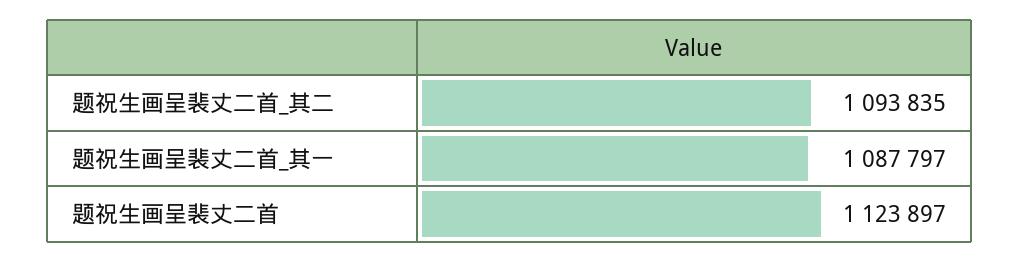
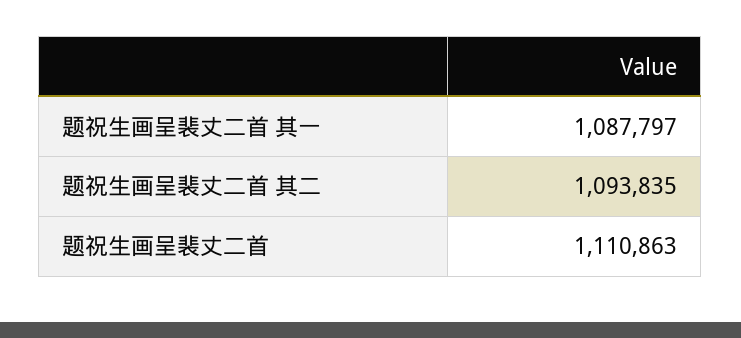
  {
    "题祝生画呈裴丈二首_其二": 1093835,
    "题祝生画呈裴丈二首_其一": 1087797,
-   "题祝生画呈裴丈二首": 1123897
+   "题祝生画呈裴丈二首": 1110863
  }

